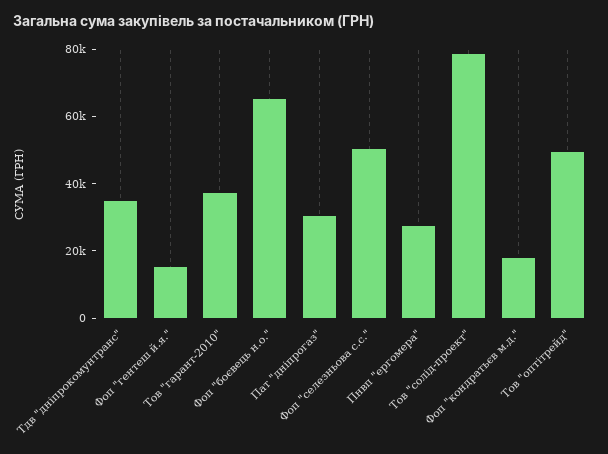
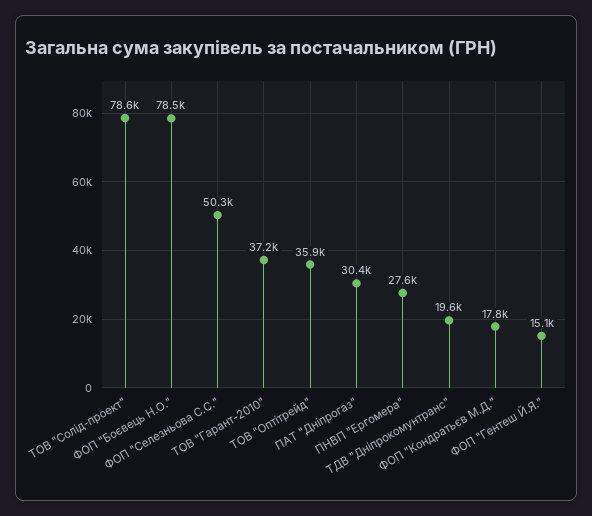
  {
-   "Тдв \"дніпрокомунтранс\"": 35000,
+   "Тдв \"дніпрокомунтранс\"": 19600,
    "Фоп \"гентеш й.я.\"": 15100,
    "Тов \"гарант-2010\"": 37200,
-   "Фоп \"боєвець н.о.\"": 65000,
+   "Фоп \"боєвець н.о.\"": 78500,
    "Пат \"дніпрогаз\"": 30400,
    "Фоп \"селезньова с.с.\"": 50300,
    "Пнвп \"ергомера\"": 27600,
    "Тов \"солід-проект\"": 78600,
    "Фоп \"кондратьєв м.д.\"": 17800,
-   "Тов \"оптітрейд\"": 50000
+   "Тов \"оптітрейд\"": 35900
  }

